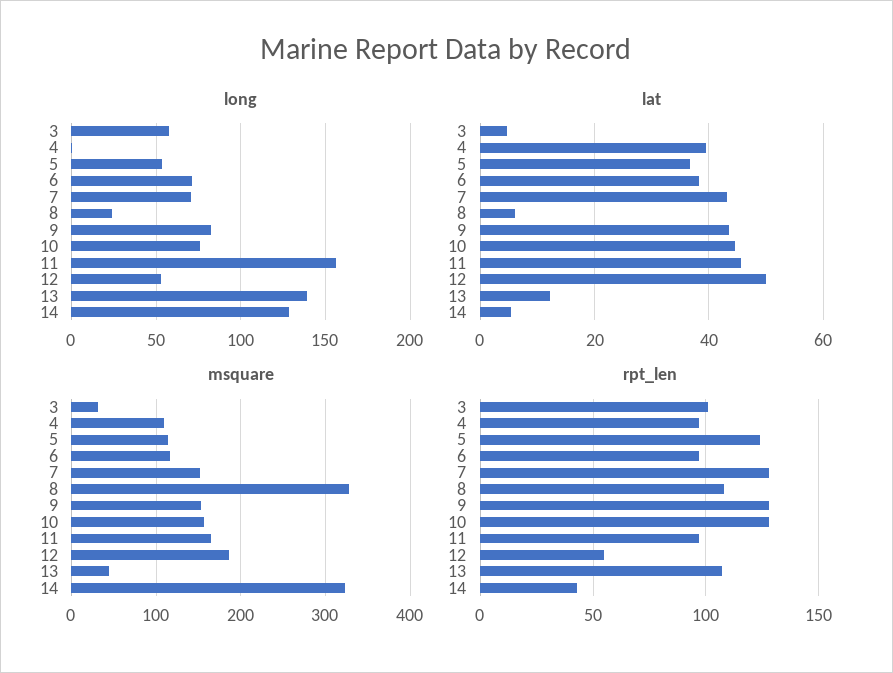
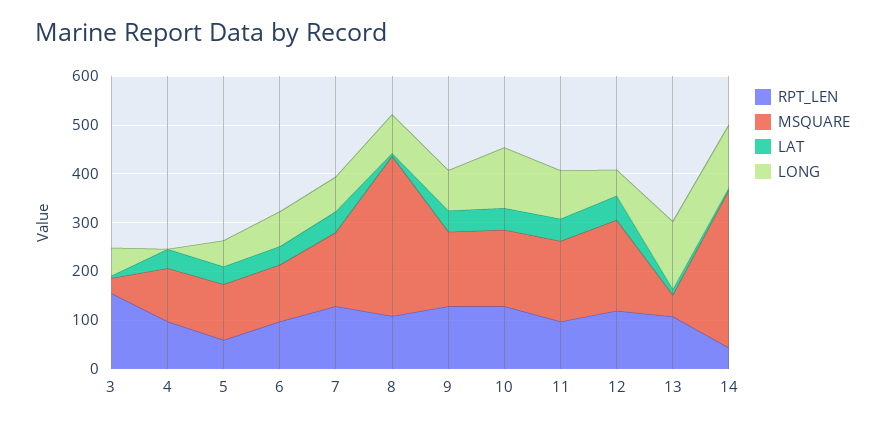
  {
    "long": {
      "3": 60,
      "4": 0,
      "5": 55,
      "6": 70,
      "7": 70,
-     "8": 25,
+     "8": 80,
      "9": 85,
-     "10": 75,
+     "10": 120,
-     "11": 155,
+     "11": 100,
      "12": 55,
      "13": 140,
      "14": 130
    },
    "lat": {
      "3": 4,
      "4": 40,
      "5": 36,
      "6": 38,
      "7": 44,
      "8": 6,
      "9": 44,
      "10": 44,
      "11": 46,
      "12": 50,
      "13": 12,
      "14": 6
    },
    "msquare": {
      "3": 30,
      "4": 110,
      "5": 110,
      "6": 120,
      "7": 150,
      "8": 330,
      "9": 150,
      "10": 160,
      "11": 170,
      "12": 190,
      "13": 40,
      "14": 320
    },
    "rpt_len": {
-     "3": 100,
+     "3": 160,
      "4": 95,
-     "5": 125,
+     "5": 60,
      "6": 95,
      "7": 130,
      "8": 110,
      "9": 130,
      "10": 130,
      "11": 95,
-     "12": 55,
+     "12": 120,
      "13": 105,
      "14": 45
    }
  }

